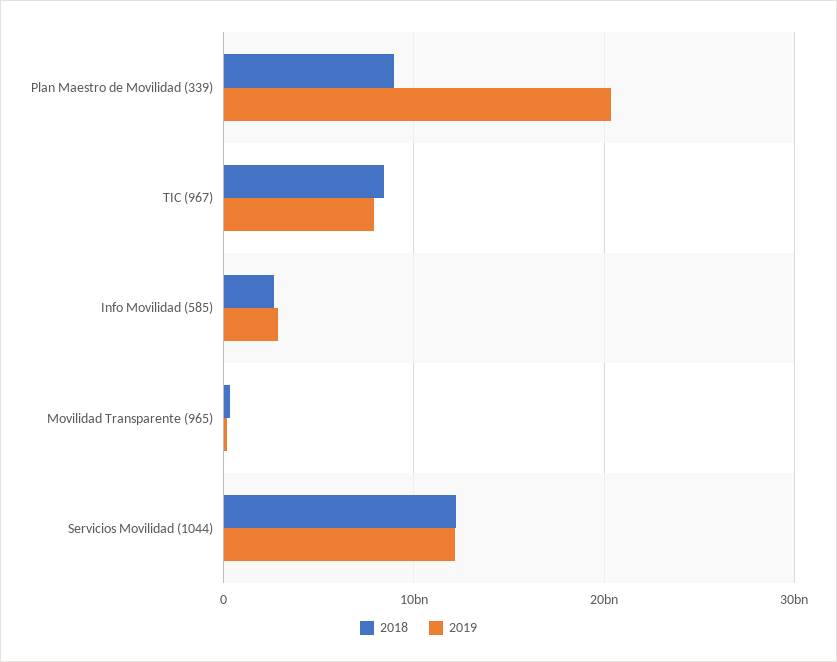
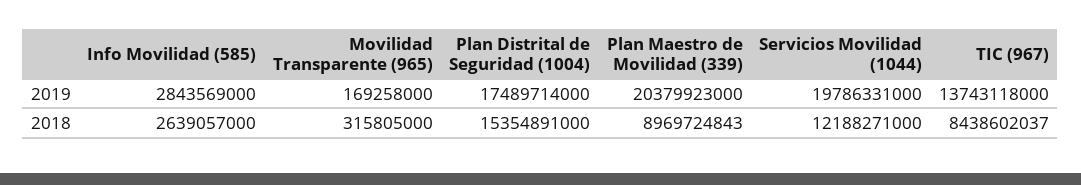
  {
    "2018": {
      "Plan Maestro de Movilidad (339)": 8969724843,
      "TIC (967)": 8438602037,
      "Info Movilidad (585)": 2639057000,
      "Movilidad Transparente (965)": 315805000,
-     "Servicios Movilidad (1044)": 12188271000
+     "Servicios Movilidad (1044)": 12188271000,
+     "Plan Distrital de Seguridad (1004)": 15354891000
    },
    "2019": {
      "Plan Maestro de Movilidad (339)": 20379923000,
-     "TIC (967)": 8000000000,
+     "TIC (967)": 13743118000,
      "Info Movilidad (585)": 2843569000,
      "Movilidad Transparente (965)": 169258000,
-     "Servicios Movilidad (1044)": 12000000000
+     "Servicios Movilidad (1044)": 19786331000,
+     "Plan Distrital de Seguridad (1004)": 17489714000
    }
  }

